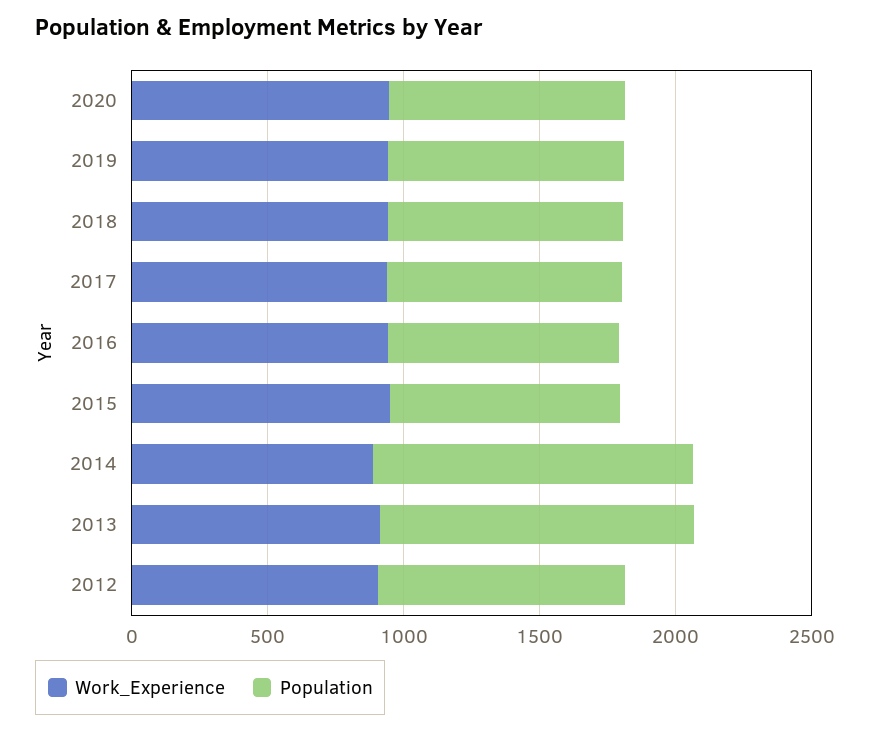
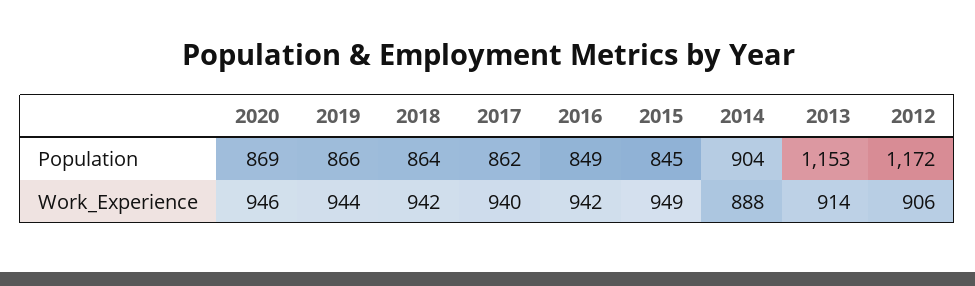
  {
    "Work_Experience": {
      "2020": 946,
      "2019": 944,
      "2018": 942,
      "2017": 940,
      "2016": 942,
      "2015": 949,
      "2014": 888,
      "2013": 914,
      "2012": 906
    },
    "Population": {
      "2020": 869,
      "2019": 866,
      "2018": 864,
      "2017": 862,
      "2016": 849,
      "2015": 845,
-     "2014": 1200,
+     "2014": 904,
      "2013": 1153,
-     "2012": 900
+     "2012": 1172
    }
  }

